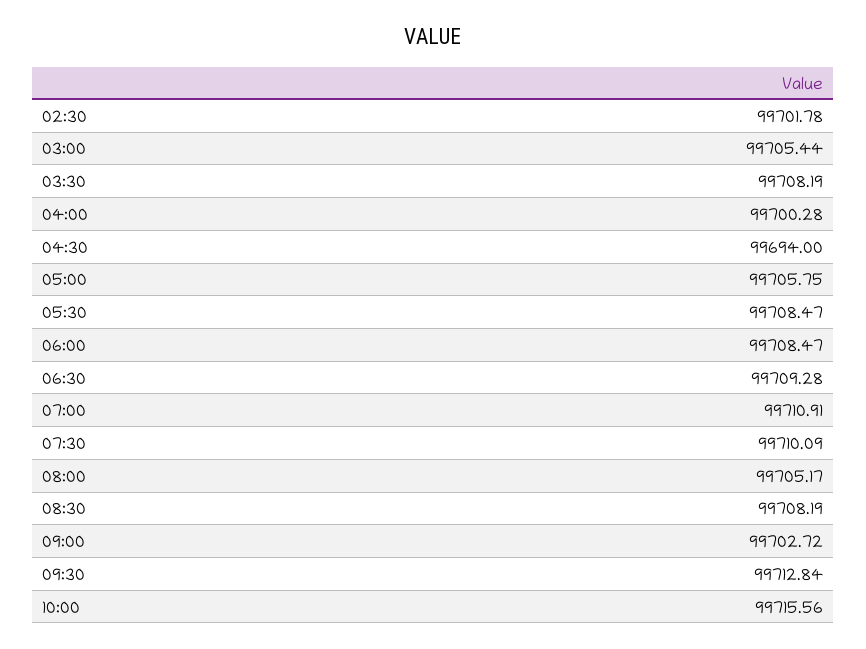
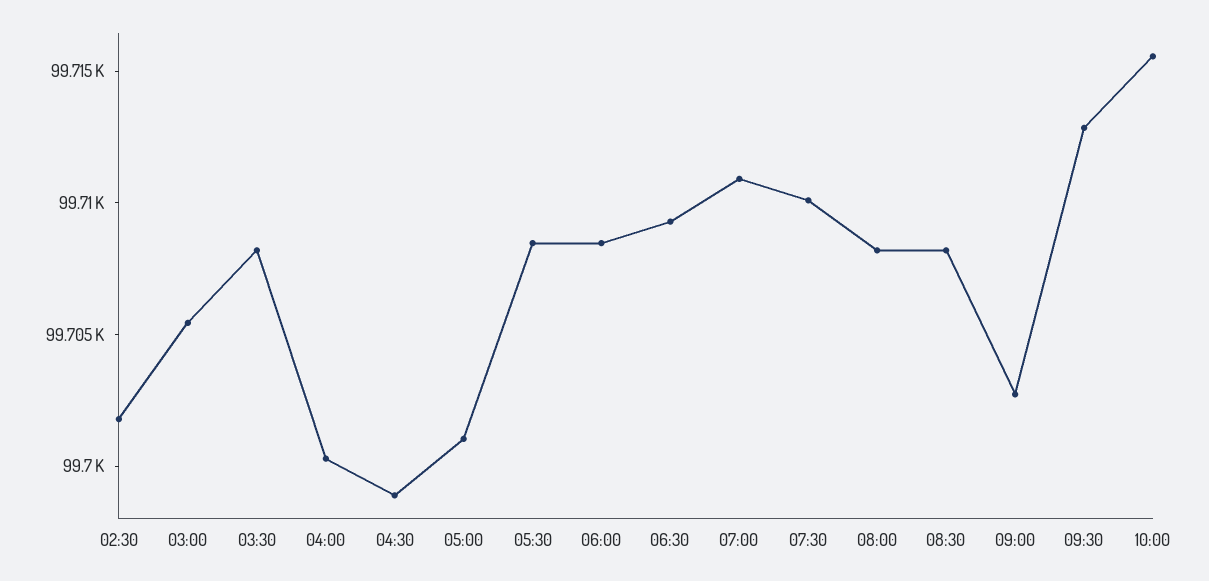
  {
    "02:30": 99701.78,
    "03:00": 99705.44,
    "03:30": 99708.19,
    "04:00": 99700.28,
-   "04:30": 99694,
+   "04:30": 99699,
-   "05:00": 99705.75,
+   "05:00": 99701,
    "05:30": 99708.47,
    "06:00": 99708.47,
    "06:30": 99709.28,
    "07:00": 99710.91,
    "07:30": 99710.09,
-   "08:00": 99705.17,
+   "08:00": 99708,
    "08:30": 99708.19,
    "09:00": 99702.72,
    "09:30": 99712.84,
    "10:00": 99715.56
  }

